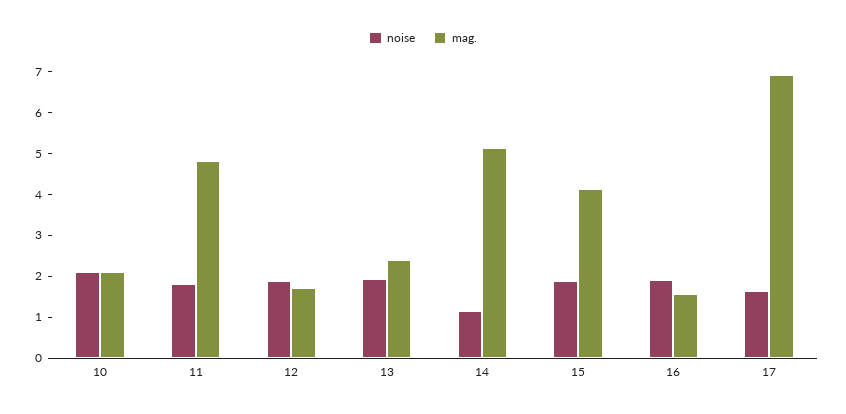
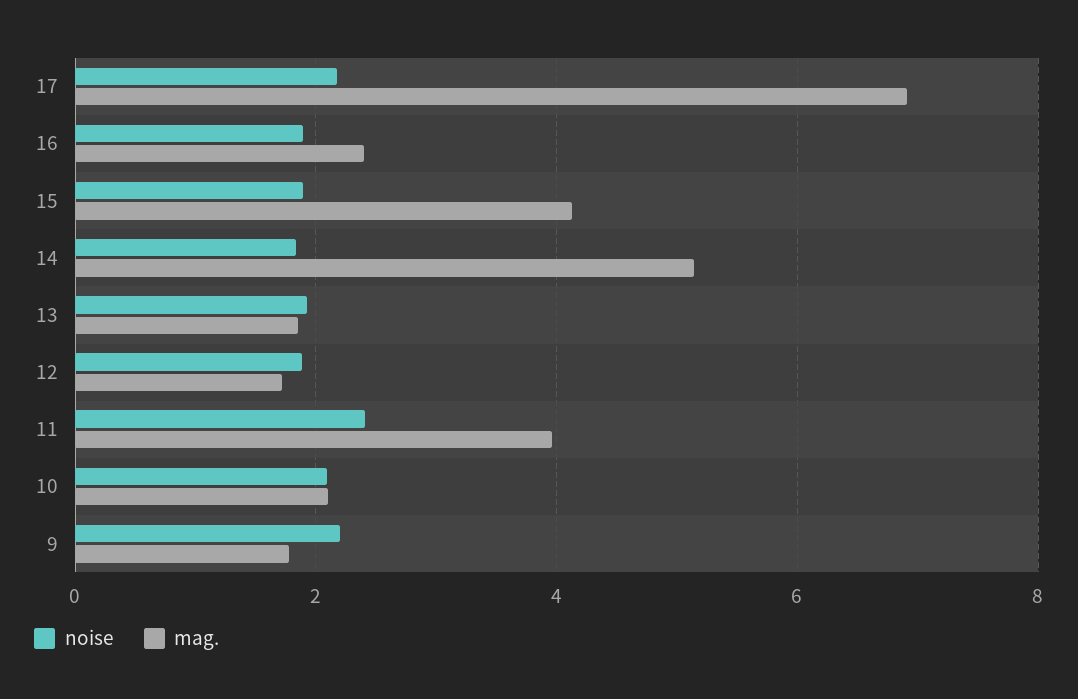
  {
    "noise": {
      "10": 2,
-     "11": 1.8,
+     "11": 2.4,
      "12": 1.8,
      "13": 2,
-     "14": 1.2,
+     "14": 1.8,
      "15": 1.8,
      "16": 1.8,
-     "17": 1.6
+     "17": 2.2,
+     "9": 2.2
    },
    "mag.": {
      "10": 2.2,
-     "11": 4.8,
+     "11": 4,
      "12": 1.8,
-     "13": 2.4,
+     "13": 1.8,
      "14": 5.2,
      "15": 4.2,
-     "16": 1.6,
+     "16": 2.4,
-     "17": 7
+     "17": 7,
+     "9": 1.8
    }
  }

